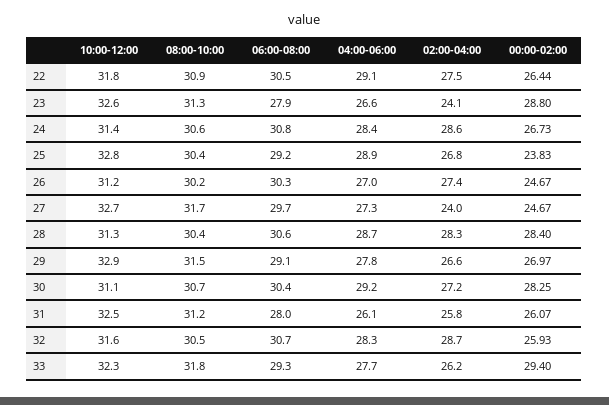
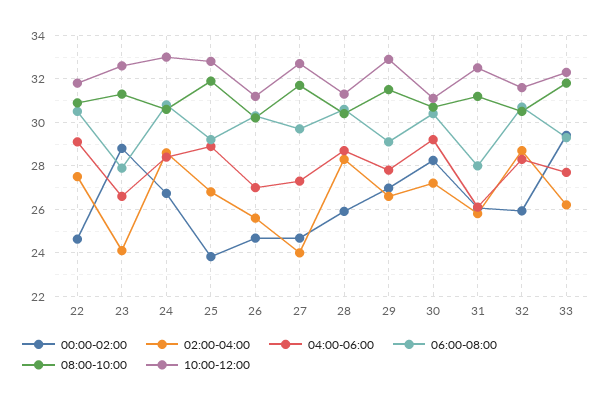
  {
    "10:00-12:00": {
      "22": 31.8,
      "23": 32.6,
-     "24": 31.4,
+     "24": 33,
      "25": 32.8,
      "26": 31.2,
      "27": 32.7,
      "28": 31.3,
      "29": 32.9,
      "30": 31.1,
      "31": 32.5,
      "32": 31.6,
      "33": 32.3
    },
    "08:00-10:00": {
      "22": 30.9,
      "23": 31.3,
      "24": 30.6,
-     "25": 30.4,
+     "25": 32,
      "26": 30.2,
      "27": 31.7,
      "28": 30.4,
      "29": 31.5,
      "30": 30.7,
      "31": 31.2,
      "32": 30.5,
      "33": 31.8
    },
    "06:00-08:00": {
      "22": 30.5,
      "23": 27.9,
      "24": 30.8,
      "25": 29.2,
      "26": 30.3,
      "27": 29.7,
      "28": 30.6,
      "29": 29.1,
      "30": 30.4,
      "31": 28,
      "32": 30.7,
      "33": 29.3
    },
    "04:00-06:00": {
      "22": 29.1,
      "23": 26.6,
      "24": 28.4,
      "25": 28.9,
      "26": 27,
      "27": 27.3,
      "28": 28.7,
      "29": 27.8,
      "30": 29.2,
      "31": 26.1,
      "32": 28.3,
      "33": 27.7
    },
    "02:00-04:00": {
      "22": 27.5,
      "23": 24.1,
      "24": 28.6,
      "25": 26.8,
-     "26": 27.4,
+     "26": 25.5,
      "27": 24,
      "28": 28.3,
      "29": 26.6,
      "30": 27.2,
      "31": 25.8,
      "32": 28.7,
      "33": 26.2
    },
    "00:00-02:00": {
-     "22": 26.44,
+     "22": 24.5,
      "23": 28.8,
      "24": 26.73,
      "25": 23.83,
      "26": 24.67,
      "27": 24.67,
-     "28": 28.4,
+     "28": 26,
      "29": 26.97,
      "30": 28.25,
      "31": 26.07,
      "32": 25.93,
      "33": 29.4
    }
  }

